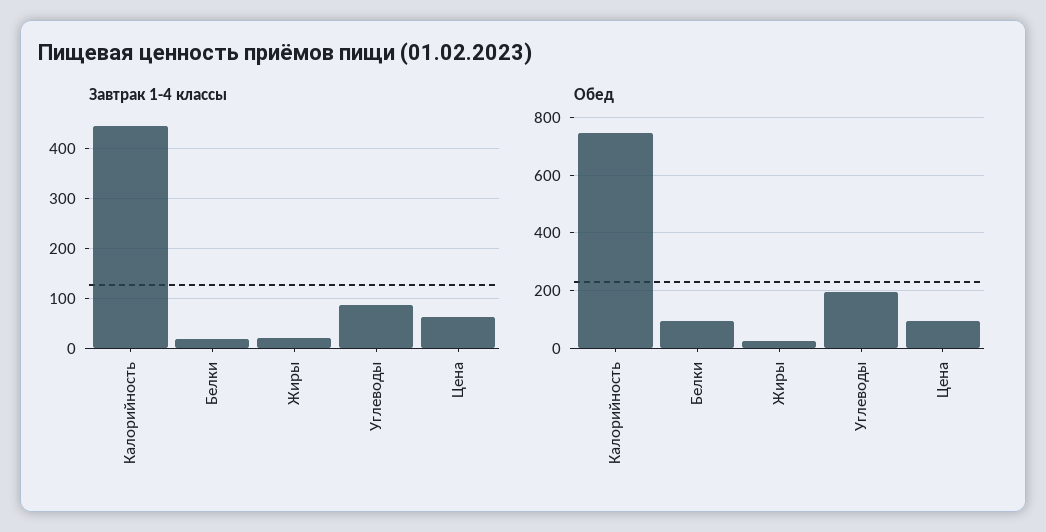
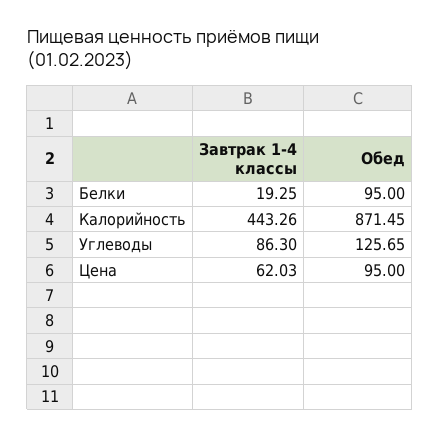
  {
    "Завтрак 1-4 классы": {
      "Калорийность": 443.26,
      "Белки": 19.25,
-     "Жиры": 20,
      "Углеводы": 86.3,
      "Цена": 62.03
    },
    "Обед": {
-     "Калорийность": 750,
+     "Калорийность": 871.45,
      "Белки": 95,
-     "Жиры": 25,
-     "Углеводы": 200,
+     "Углеводы": 125.65,
      "Цена": 95
    }
  }

